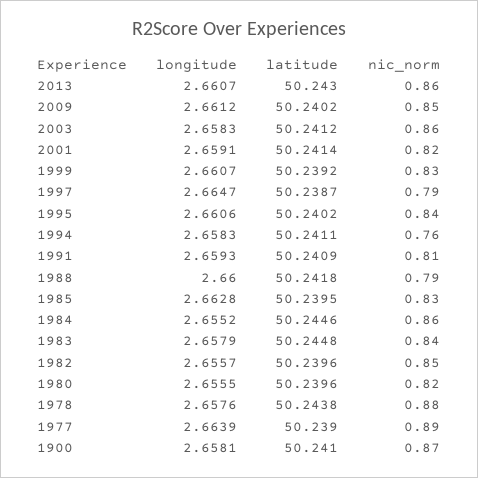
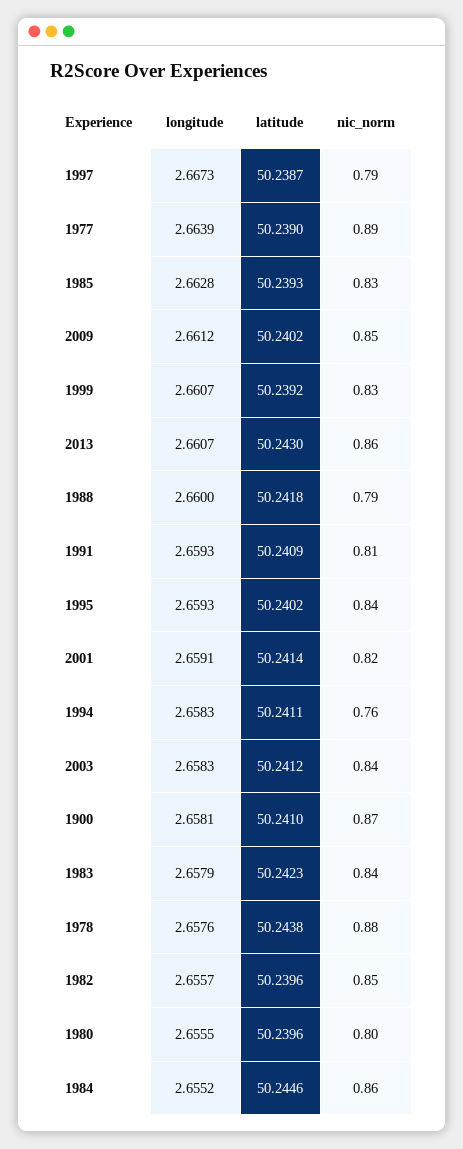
  {
    "longitude": {
      "2013": 2.6607,
      "2009": 2.6612,
      "2003": 2.6583,
      "2001": 2.6591,
      "1999": 2.6607,
-     "1997": 2.6647,
+     "1997": 2.6673,
-     "1995": 2.6606,
+     "1995": 2.6593,
      "1994": 2.6583,
      "1991": 2.6593,
      "1988": 2.66,
      "1985": 2.6628,
      "1984": 2.6552,
      "1983": 2.6579,
      "1982": 2.6557,
      "1980": 2.6555,
      "1978": 2.6576,
      "1977": 2.6639,
      "1900": 2.6581
    },
    "latitude": {
      "2013": 50.243,
      "2009": 50.2402,
      "2003": 50.2412,
      "2001": 50.2414,
      "1999": 50.2392,
      "1997": 50.2387,
      "1995": 50.2402,
      "1994": 50.2411,
      "1991": 50.2409,
      "1988": 50.2418,
-     "1985": 50.2395,
+     "1985": 50.2393,
      "1984": 50.2446,
-     "1983": 50.2448,
+     "1983": 50.2423,
      "1982": 50.2396,
      "1980": 50.2396,
      "1978": 50.2438,
      "1977": 50.239,
      "1900": 50.241
    },
    "nic_norm": {
      "2013": 0.86,
      "2009": 0.85,
-     "2003": 0.86,
+     "2003": 0.84,
      "2001": 0.82,
      "1999": 0.83,
      "1997": 0.79,
      "1995": 0.84,
      "1994": 0.76,
      "1991": 0.81,
      "1988": 0.79,
      "1985": 0.83,
      "1984": 0.86,
      "1983": 0.84,
      "1982": 0.85,
-     "1980": 0.82,
+     "1980": 0.8,
      "1978": 0.88,
      "1977": 0.89,
      "1900": 0.87
    }
  }

